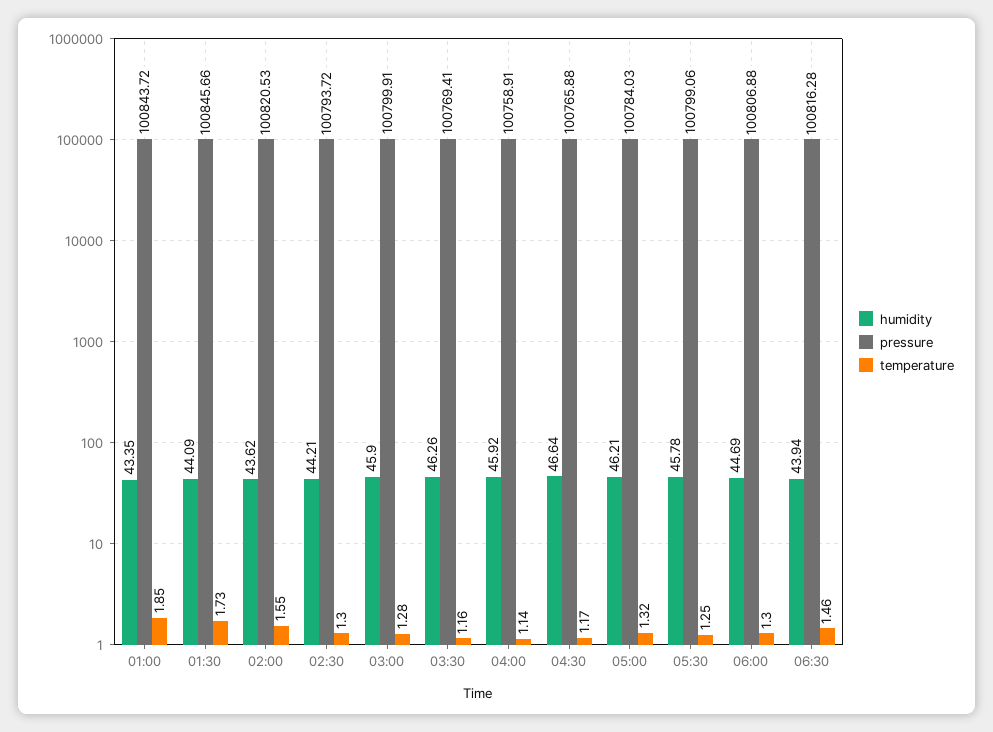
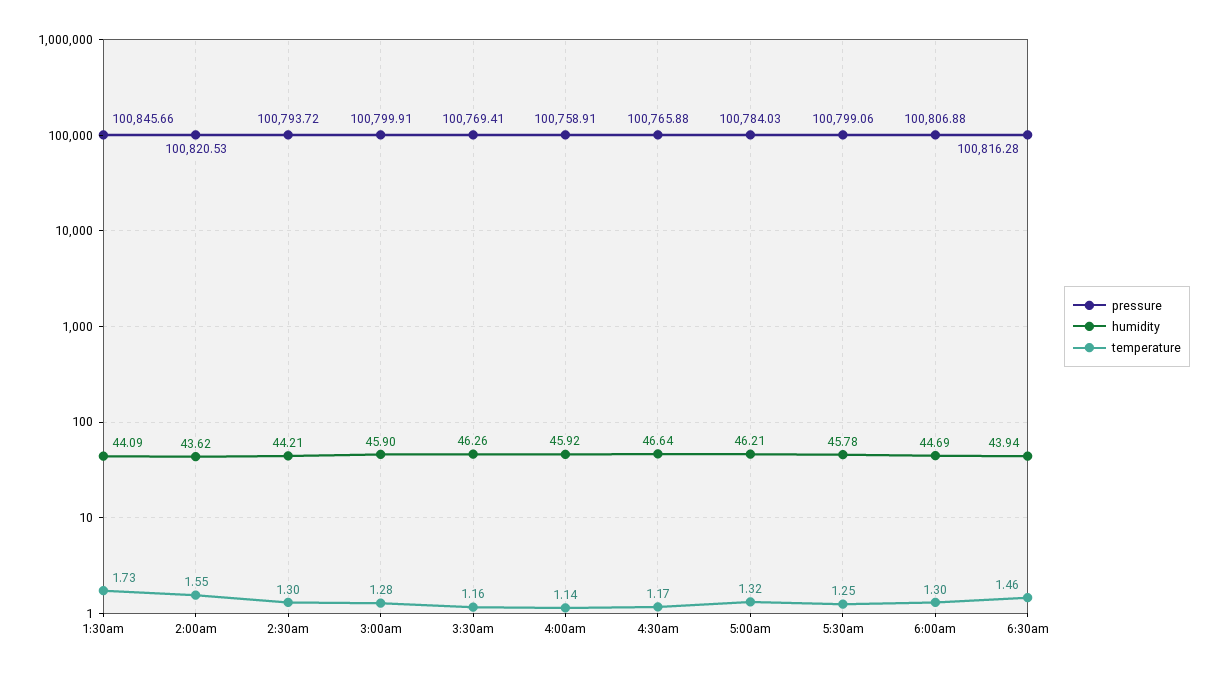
  {
    "humidity": {
-     "01:00": 43.35,
      "01:30": 44.09,
      "02:00": 43.62,
      "02:30": 44.21,
      "03:00": 45.9,
      "03:30": 46.26,
      "04:00": 45.92,
      "04:30": 46.64,
      "05:00": 46.21,
      "05:30": 45.78,
      "06:00": 44.69,
      "06:30": 43.94
    },
    "pressure": {
-     "01:00": 100843.72,
      "01:30": 100845.66,
      "02:00": 100820.53,
      "02:30": 100793.72,
      "03:00": 100799.91,
      "03:30": 100769.41,
      "04:00": 100758.91,
      "04:30": 100765.88,
      "05:00": 100784.03,
      "05:30": 100799.06,
      "06:00": 100806.88,
      "06:30": 100816.28
    },
    "temperature": {
-     "01:00": 1.85,
      "01:30": 1.73,
      "02:00": 1.55,
      "02:30": 1.3,
      "03:00": 1.28,
      "03:30": 1.16,
      "04:00": 1.14,
      "04:30": 1.17,
      "05:00": 1.32,
      "05:30": 1.25,
      "06:00": 1.3,
      "06:30": 1.46
    }
  }

